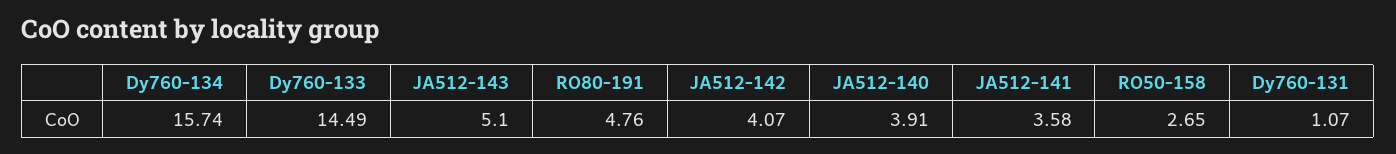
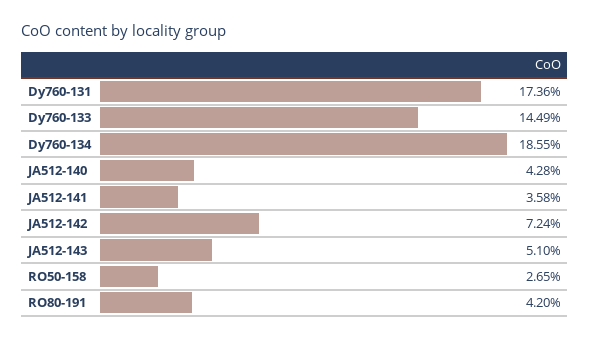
  {
-   "Dy760-134": 15.74,
+   "Dy760-134": 18.55,
    "Dy760-133": 14.49,
    "JA512-143": 5.1,
-   "RO80-191": 4.76,
+   "RO80-191": 4.2,
-   "JA512-142": 4.07,
+   "JA512-142": 7.24,
-   "JA512-140": 3.91,
+   "JA512-140": 4.28,
    "JA512-141": 3.58,
    "RO50-158": 2.65,
-   "Dy760-131": 1.07
+   "Dy760-131": 17.36
  }

